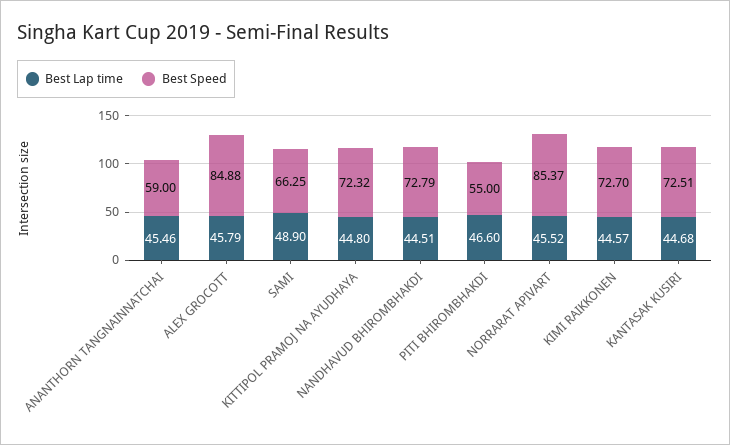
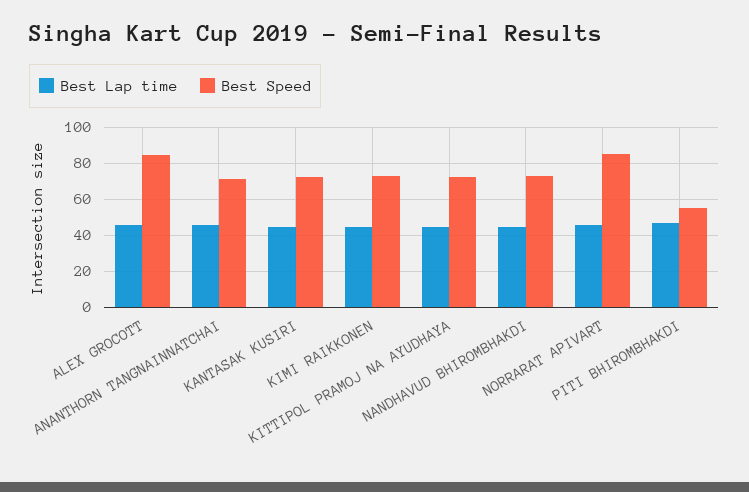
  {
    "Best Lap time": {
      "ANANTHORN TANGNAINNATCHAI": 45.46,
      "ALEX GROCOTT": 45.79,
-     "SAMI": 48.9,
      "KITTIPOL PRAMOJ NA AYUDHAYA": 44.8,
      "NANDHAVUD BHIROMBHAKDI": 44.51,
      "PITI BHIROMBHAKDI": 46.6,
      "NORRARAT APIVART": 45.52,
      "KIMI RAIKKONEN": 44.57,
      "KANTASAK KUSIRI": 44.68
    },
    "Best Speed": {
-     "ANANTHORN TANGNAINNATCHAI": 59,
+     "ANANTHORN TANGNAINNATCHAI": 70,
      "ALEX GROCOTT": 84.88,
-     "SAMI": 66.25,
      "KITTIPOL PRAMOJ NA AYUDHAYA": 72.32,
      "NANDHAVUD BHIROMBHAKDI": 72.79,
      "PITI BHIROMBHAKDI": 55,
      "NORRARAT APIVART": 85.37,
      "KIMI RAIKKONEN": 72.7,
      "KANTASAK KUSIRI": 72.51
    }
  }

